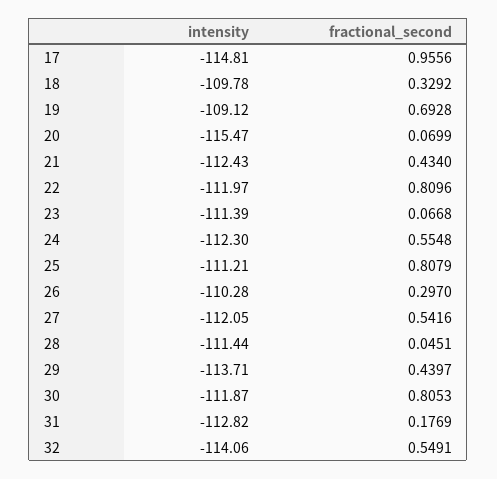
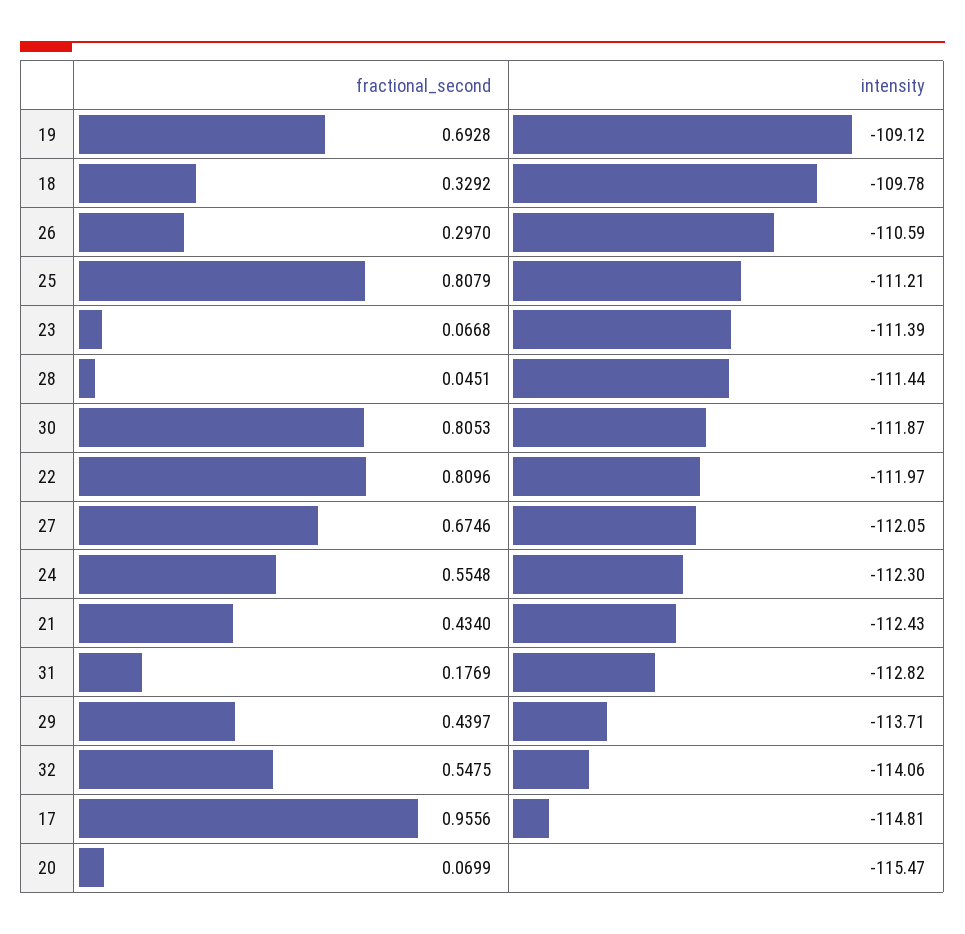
  {
    "intensity": {
      "17": -114.81,
      "18": -109.78,
      "19": -109.12,
      "20": -115.47,
      "21": -112.43,
      "22": -111.97,
      "23": -111.39,
      "24": -112.3,
      "25": -111.21,
-     "26": -110.28,
+     "26": -110.59,
      "27": -112.05,
      "28": -111.44,
      "29": -113.71,
      "30": -111.87,
      "31": -112.82,
      "32": -114.06
    },
    "fractional_second": {
      "17": 0.9556,
      "18": 0.3292,
      "19": 0.6928,
      "20": 0.0699,
      "21": 0.434,
      "22": 0.8096,
      "23": 0.0668,
      "24": 0.5548,
      "25": 0.8079,
      "26": 0.297,
-     "27": 0.5416,
+     "27": 0.6746,
      "28": 0.0451,
      "29": 0.4397,
      "30": 0.8053,
      "31": 0.1769,
-     "32": 0.5491
+     "32": 0.5475
    }
  }

